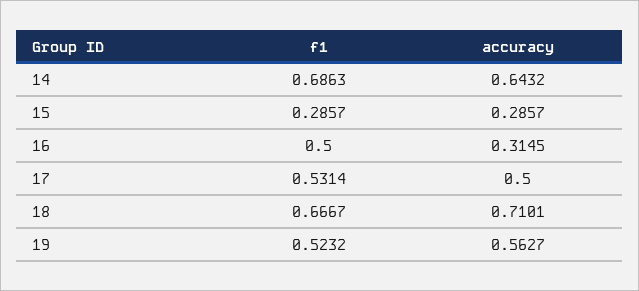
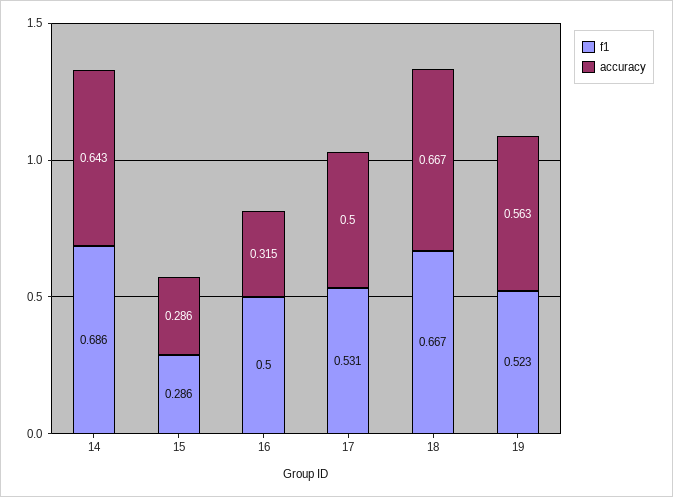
  {
    "f1": {
      "14": 0.6863,
      "15": 0.2857,
      "16": 0.5,
      "17": 0.5314,
      "18": 0.6667,
      "19": 0.5232
    },
    "accuracy": {
      "14": 0.6432,
      "15": 0.2857,
      "16": 0.3145,
      "17": 0.5,
-     "18": 0.7101,
+     "18": 0.667,
      "19": 0.5627
    }
  }

